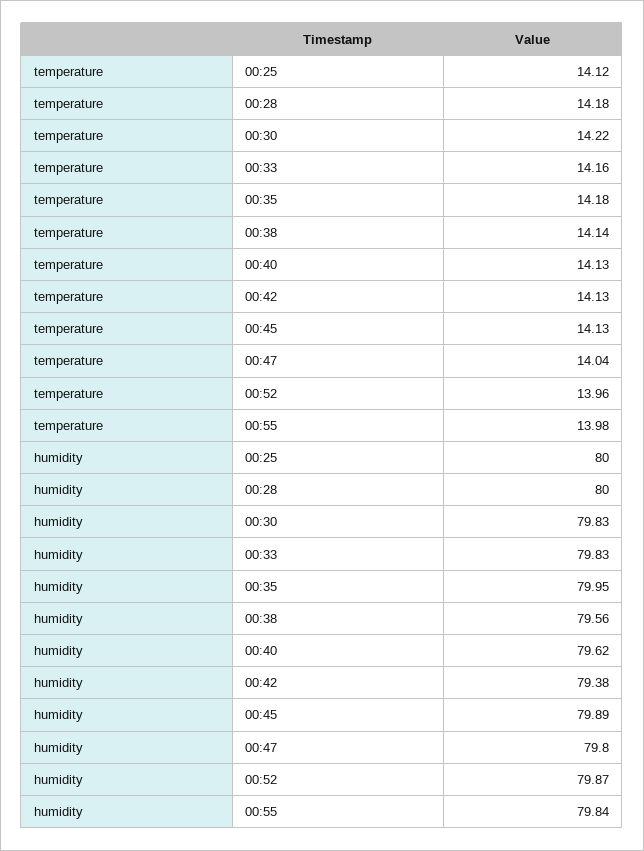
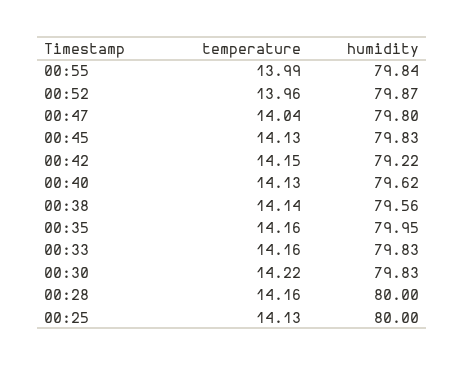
  {
    "temperature": {
-     "00:25": 14.12,
+     "00:25": 14.13,
-     "00:28": 14.18,
+     "00:28": 14.16,
      "00:30": 14.22,
      "00:33": 14.16,
-     "00:35": 14.18,
+     "00:35": 14.16,
      "00:38": 14.14,
      "00:40": 14.13,
-     "00:42": 14.13,
+     "00:42": 14.15,
      "00:45": 14.13,
      "00:47": 14.04,
      "00:52": 13.96,
-     "00:55": 13.98
+     "00:55": 13.99
    },
    "humidity": {
      "00:25": 80,
      "00:28": 80,
      "00:30": 79.83,
      "00:33": 79.83,
      "00:35": 79.95,
      "00:38": 79.56,
      "00:40": 79.62,
-     "00:42": 79.38,
+     "00:42": 79.22,
-     "00:45": 79.89,
+     "00:45": 79.83,
      "00:47": 79.8,
      "00:52": 79.87,
      "00:55": 79.84
    }
  }

